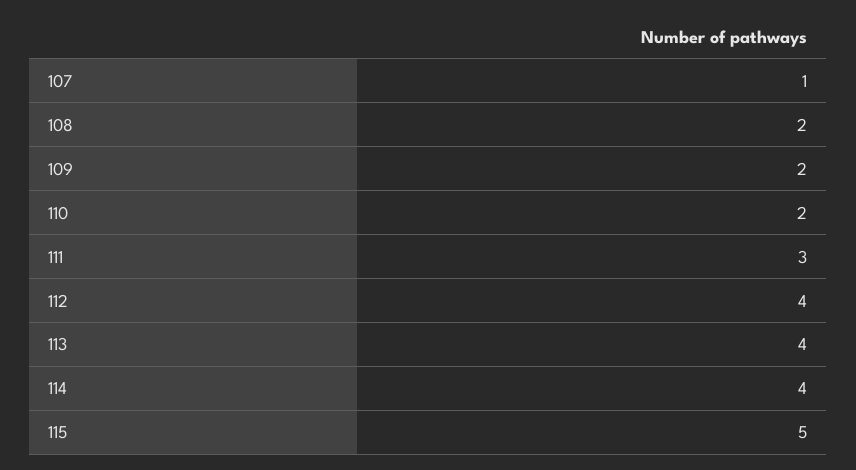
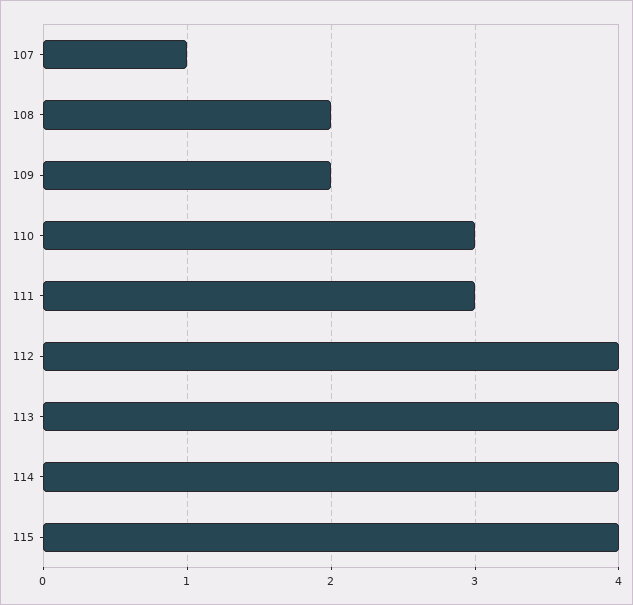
  {
    "107": 1,
    "108": 2,
    "109": 2,
-   "110": 2,
+   "110": 3,
    "111": 3,
    "112": 4,
    "113": 4,
    "114": 4,
-   "115": 5
+   "115": 4
  }

